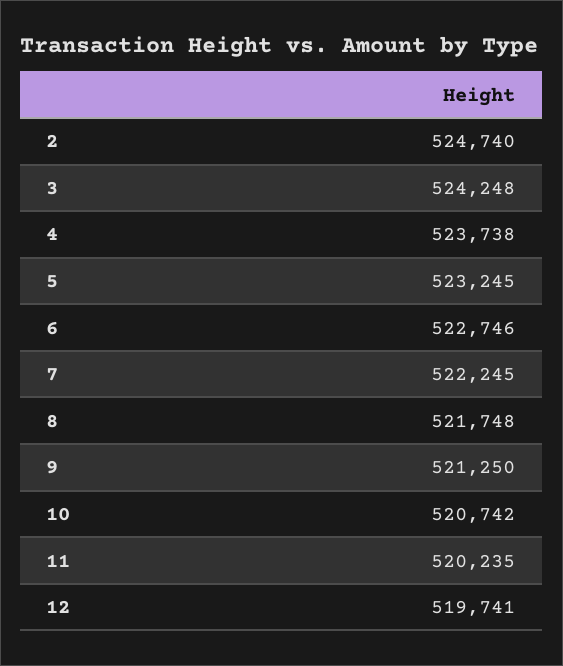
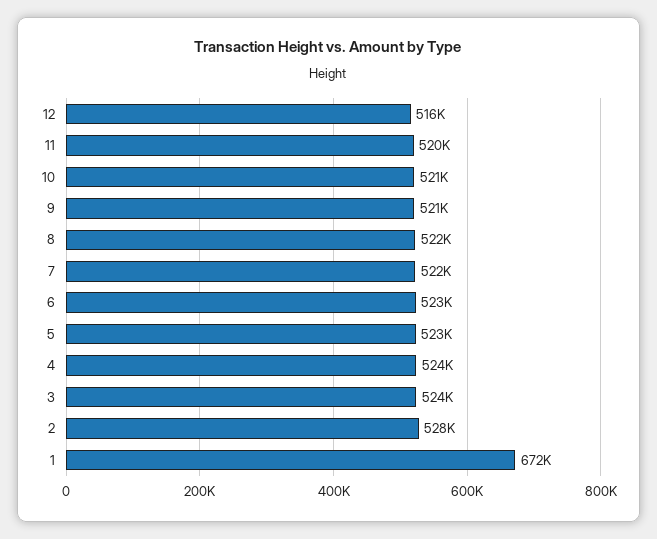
  {
-   "2": 524740,
+   "2": 528000,
    "3": 524248,
    "4": 523738,
    "5": 523245,
    "6": 522746,
    "7": 522245,
    "8": 521748,
    "9": 521250,
    "10": 520742,
    "11": 520235,
-   "12": 519741
+   "12": 516000,
+   "1": 672000
  }

